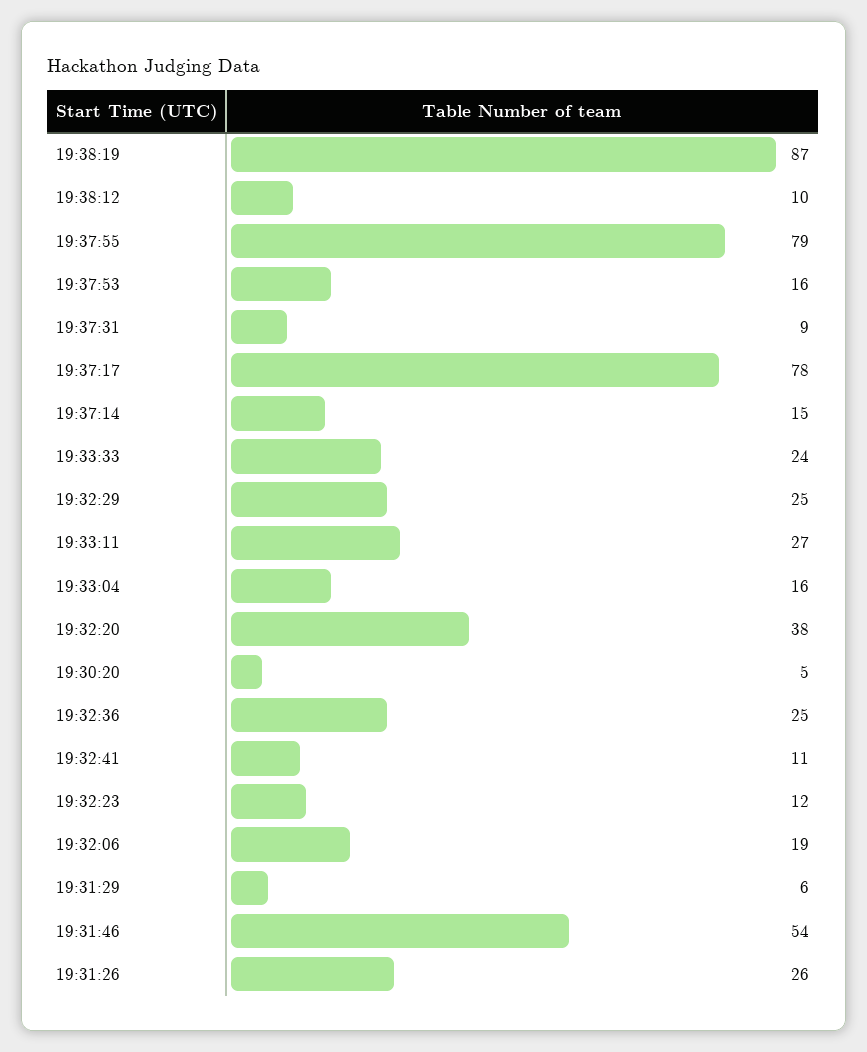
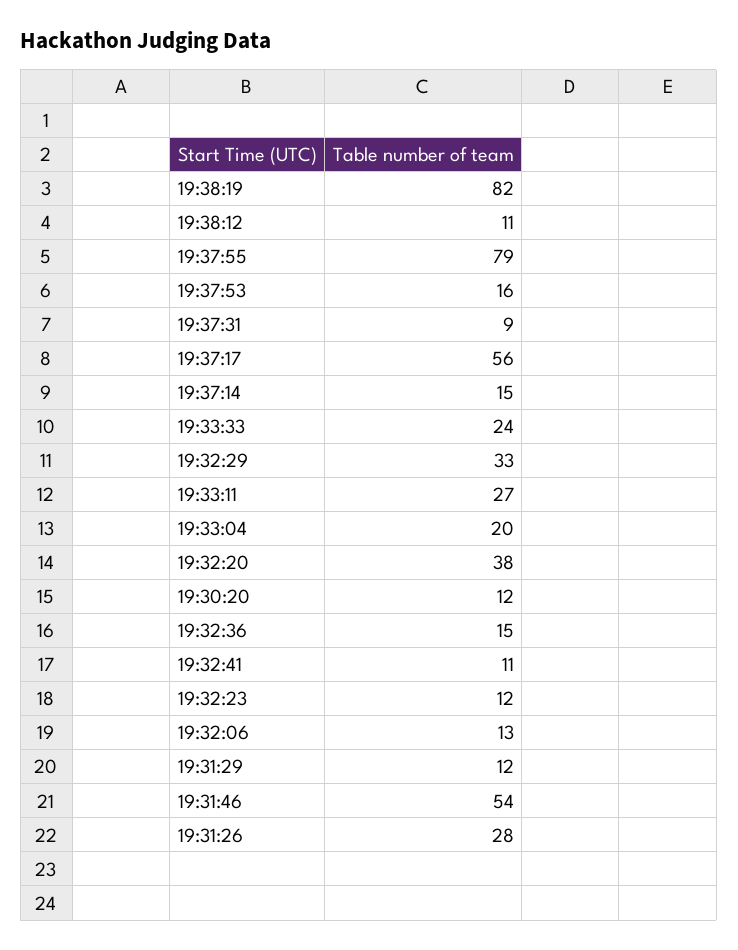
  {
-   "19:38:19": 87,
+   "19:38:19": 82,
-   "19:38:12": 10,
+   "19:38:12": 11,
    "19:37:55": 79,
    "19:37:53": 16,
    "19:37:31": 9,
-   "19:37:17": 78,
+   "19:37:17": 56,
    "19:37:14": 15,
    "19:33:33": 24,
-   "19:32:29": 25,
+   "19:32:29": 33,
    "19:33:11": 27,
-   "19:33:04": 16,
+   "19:33:04": 20,
    "19:32:20": 38,
-   "19:30:20": 5,
+   "19:30:20": 12,
-   "19:32:36": 25,
+   "19:32:36": 15,
    "19:32:41": 11,
    "19:32:23": 12,
-   "19:32:06": 19,
+   "19:32:06": 13,
-   "19:31:29": 6,
+   "19:31:29": 12,
    "19:31:46": 54,
-   "19:31:26": 26
+   "19:31:26": 28
  }

